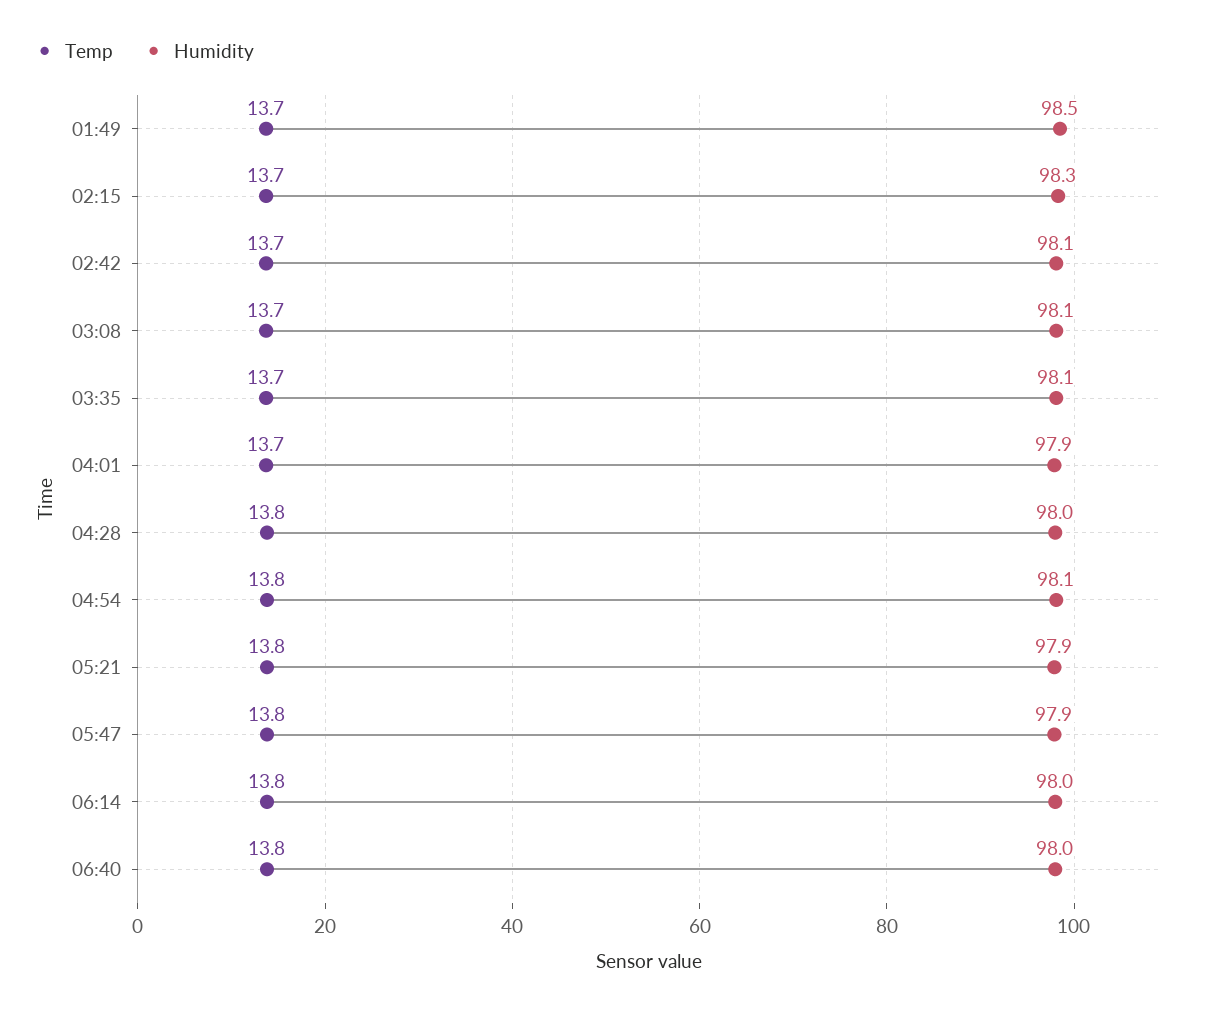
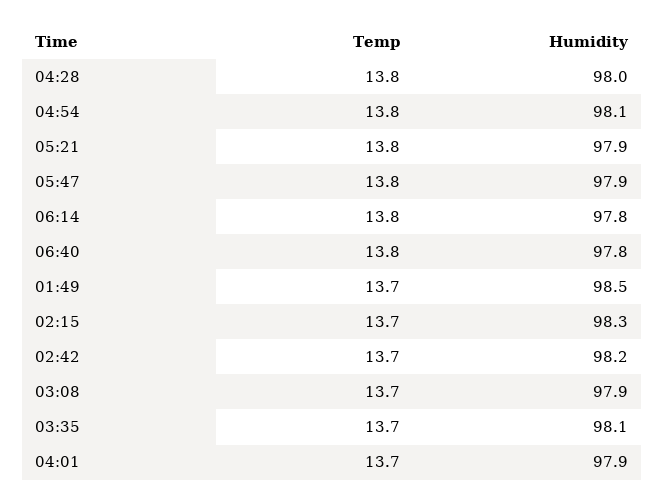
  {
    "Temp": {
      "01:49": 13.7,
      "02:15": 13.7,
      "02:42": 13.7,
      "03:08": 13.7,
      "03:35": 13.7,
      "04:01": 13.7,
      "04:28": 13.8,
      "04:54": 13.8,
      "05:21": 13.8,
      "05:47": 13.8,
      "06:14": 13.8,
      "06:40": 13.8
    },
    "Humidity": {
      "01:49": 98.5,
      "02:15": 98.3,
-     "02:42": 98.1,
+     "02:42": 98.2,
-     "03:08": 98.1,
+     "03:08": 97.9,
      "03:35": 98.1,
      "04:01": 97.9,
      "04:28": 98,
      "04:54": 98.1,
      "05:21": 97.9,
      "05:47": 97.9,
-     "06:14": 98,
+     "06:14": 97.8,
-     "06:40": 98
+     "06:40": 97.8
    }
  }

